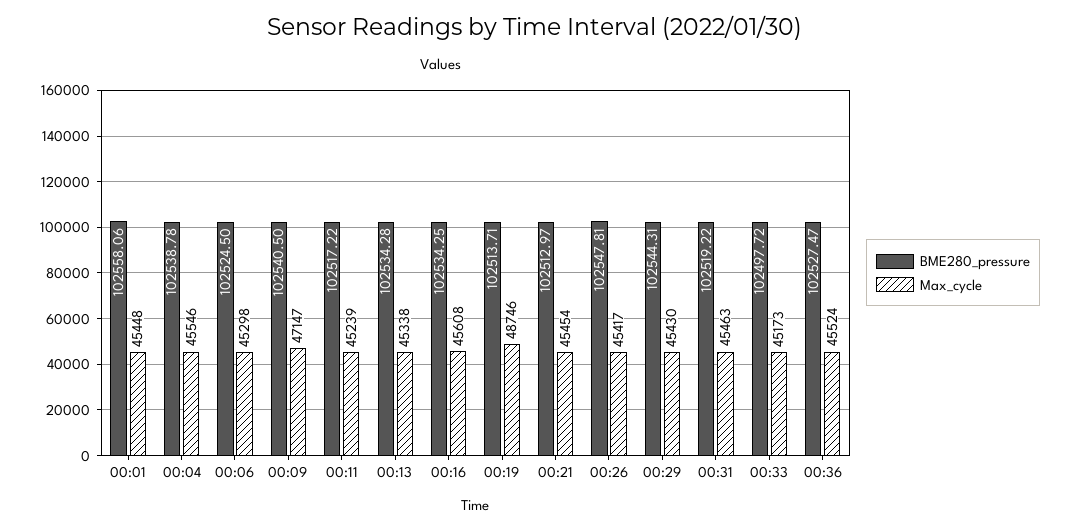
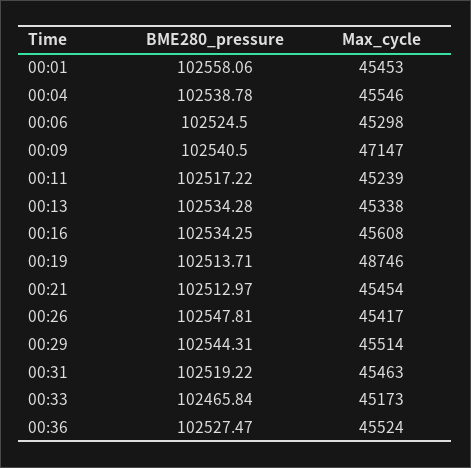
  {
    "BME280_pressure": {
      "00:01": 102558.06,
      "00:04": 102538.78,
      "00:06": 102524.5,
      "00:09": 102540.5,
      "00:11": 102517.22,
      "00:13": 102534.28,
      "00:16": 102534.25,
      "00:19": 102513.71,
      "00:21": 102512.97,
      "00:26": 102547.81,
      "00:29": 102544.31,
      "00:31": 102519.22,
-     "00:33": 102497.72,
+     "00:33": 102465.84,
      "00:36": 102527.47
    },
    "Max_cycle": {
-     "00:01": 45448,
+     "00:01": 45453,
      "00:04": 45546,
      "00:06": 45298,
      "00:09": 47147,
      "00:11": 45239,
      "00:13": 45338,
      "00:16": 45608,
      "00:19": 48746,
      "00:21": 45454,
      "00:26": 45417,
-     "00:29": 45430,
+     "00:29": 45514,
      "00:31": 45463,
      "00:33": 45173,
      "00:36": 45524
    }
  }

